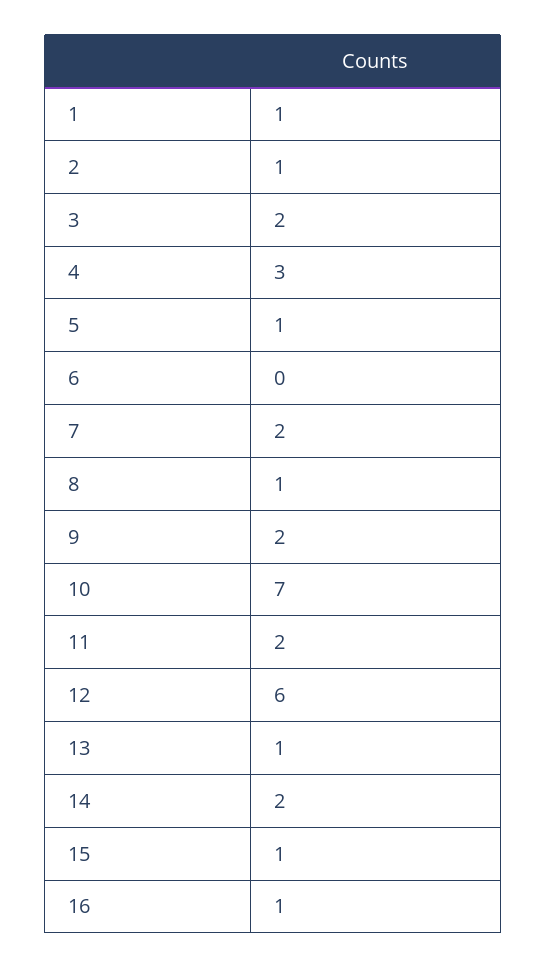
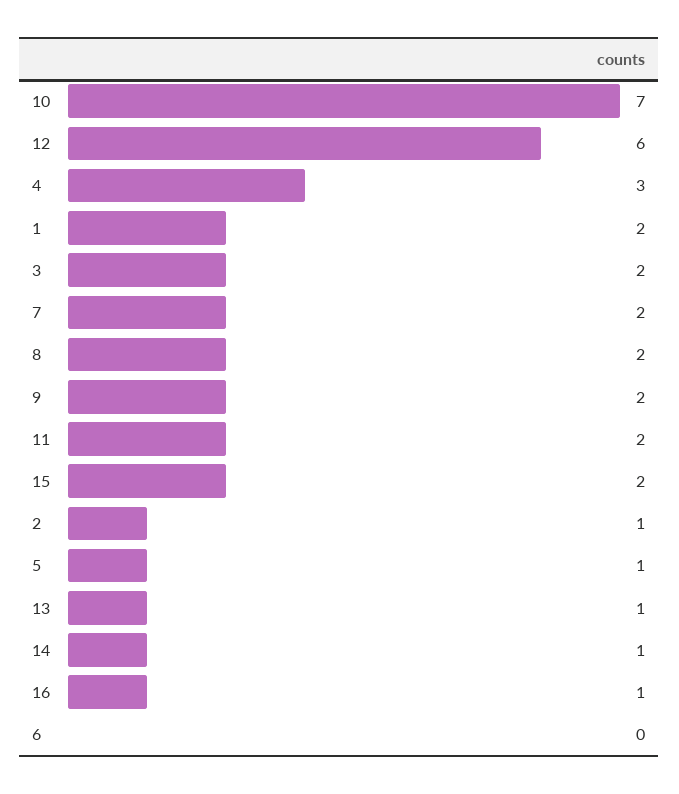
  {
-   "1": 1,
+   "1": 2,
    "2": 1,
    "3": 2,
    "4": 3,
    "5": 1,
    "6": 0,
    "7": 2,
-   "8": 1,
+   "8": 2,
    "9": 2,
    "10": 7,
    "11": 2,
    "12": 6,
    "13": 1,
-   "14": 2,
+   "14": 1,
-   "15": 1,
+   "15": 2,
    "16": 1
  }

